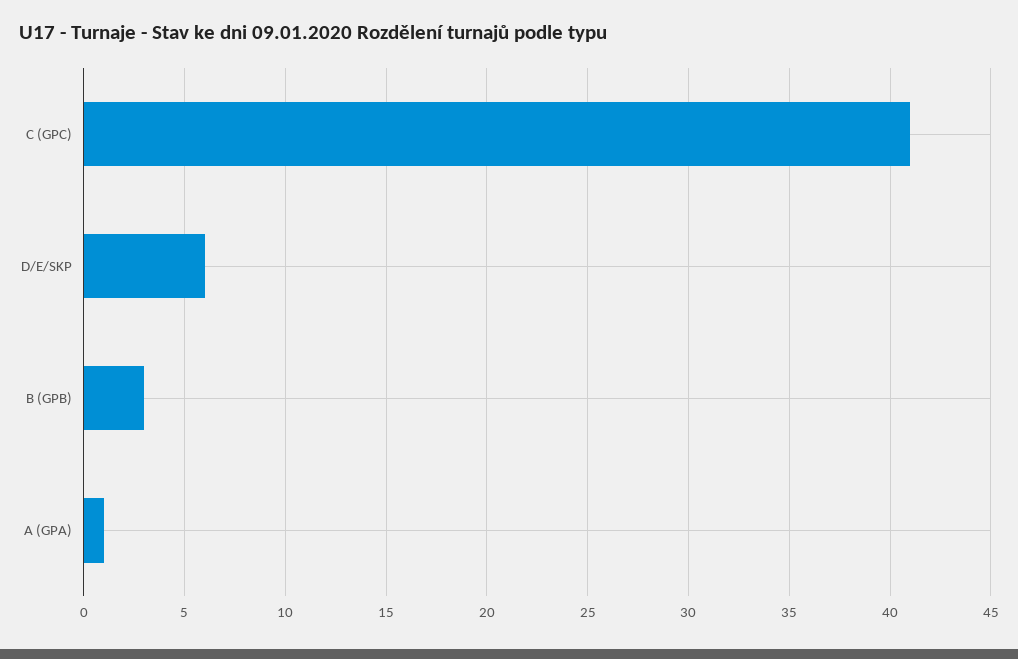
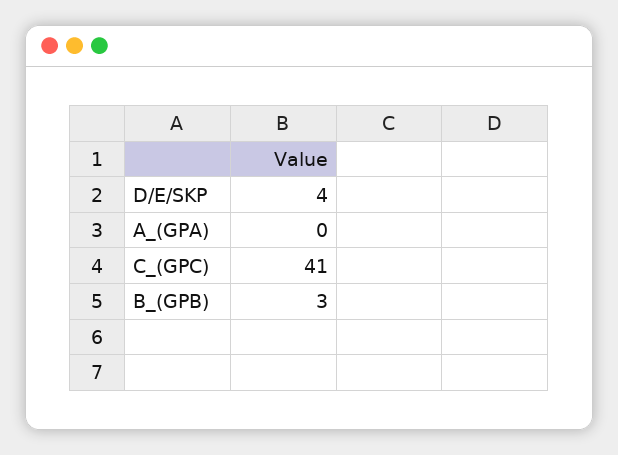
  {
    "C (GPC)": 41,
-   "D/E/SKP": 6,
+   "D/E/SKP": 4,
    "B (GPB)": 3,
-   "A (GPA)": 1
+   "A (GPA)": 0
  }

